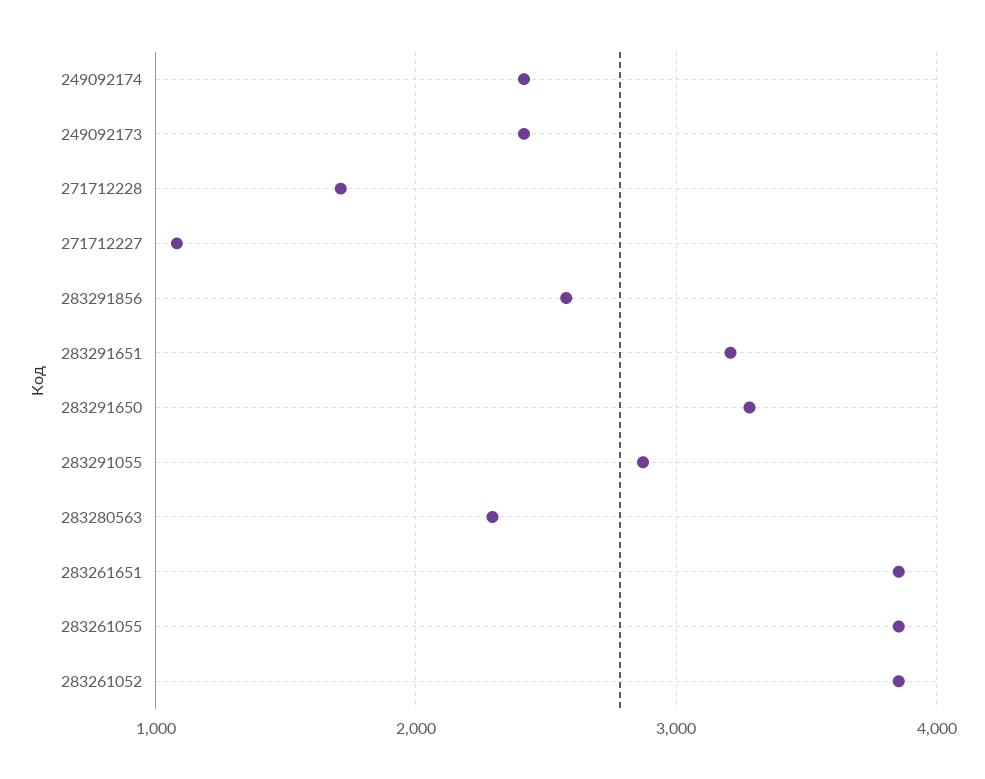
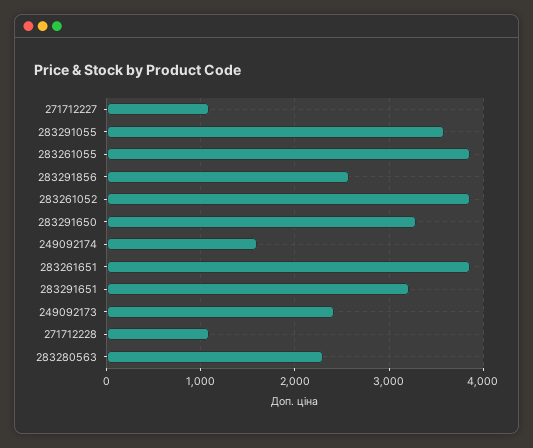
  {
-   "249092174": 2400,
+   "249092174": 1600,
    "249092173": 2400,
-   "271712228": 1700,
+   "271712228": 1100,
    "271712227": 1100,
    "283291856": 2600,
    "283291651": 3200,
    "283291650": 3300,
-   "283291055": 2900,
+   "283291055": 3600,
    "283280563": 2300,
    "283261651": 3900,
    "283261055": 3900,
    "283261052": 3900
  }

